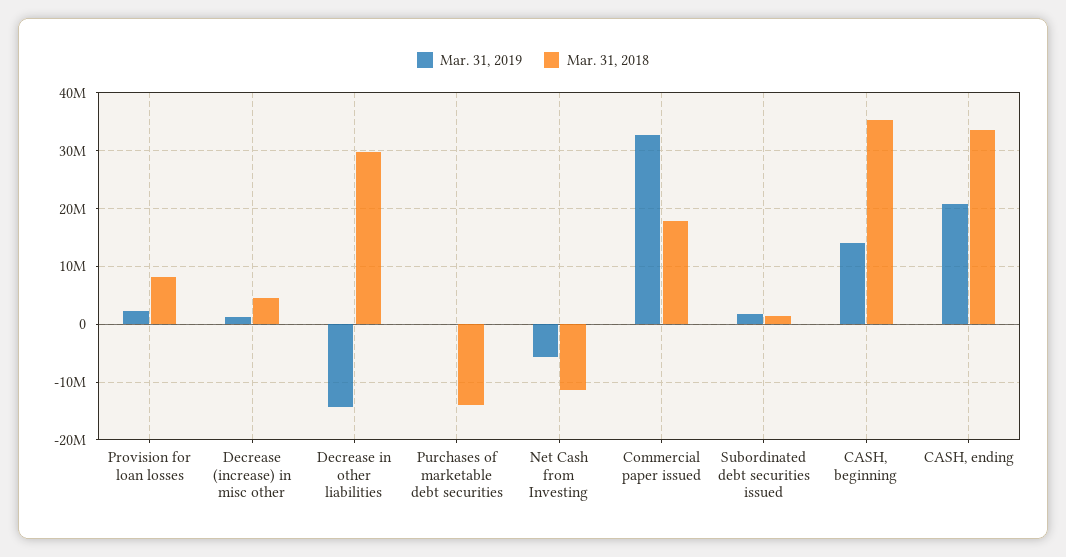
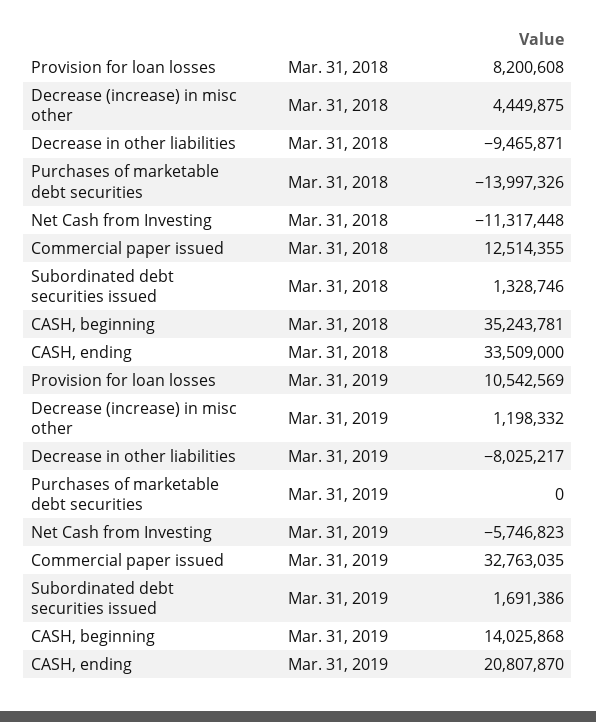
  {
    "Mar. 31, 2019": {
-     "Provision for loan losses": 2000000,
+     "Provision for loan losses": 10542569,
      "Decrease (increase) in misc other": 1198332,
-     "Decrease in other liabilities": -14000000,
+     "Decrease in other liabilities": -8025217,
      "Purchases of marketable debt securities": 0,
      "Net Cash from Investing": -5746823,
      "Commercial paper issued": 32763035,
      "Subordinated debt securities issued": 1691386,
      "CASH, beginning": 14025868,
      "CASH, ending": 20807870
    },
    "Mar. 31, 2018": {
      "Provision for loan losses": 8200608,
      "Decrease (increase) in misc other": 4449875,
-     "Decrease in other liabilities": 30000000,
+     "Decrease in other liabilities": -9465871,
      "Purchases of marketable debt securities": -13997326,
      "Net Cash from Investing": -11317448,
-     "Commercial paper issued": 18000000,
+     "Commercial paper issued": 12514355,
      "Subordinated debt securities issued": 1328746,
      "CASH, beginning": 35243781,
      "CASH, ending": 33509000
    }
  }

